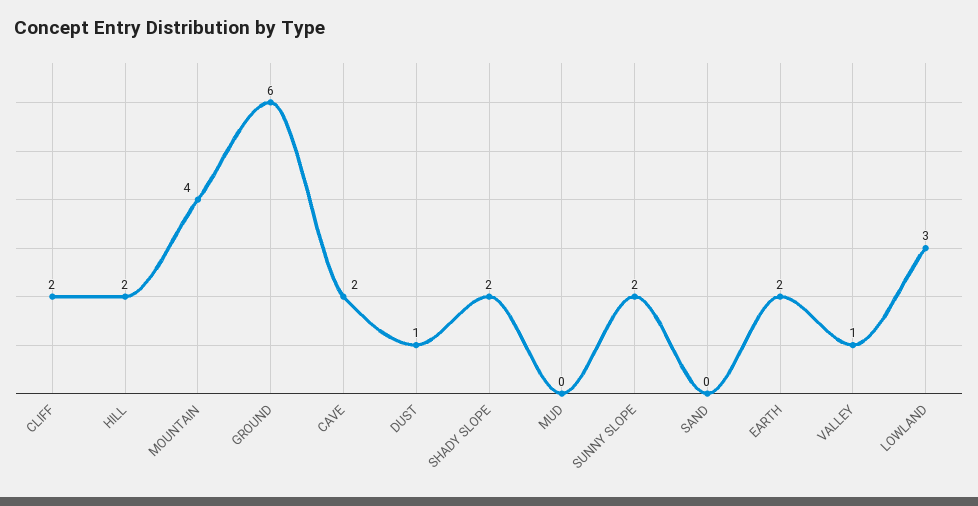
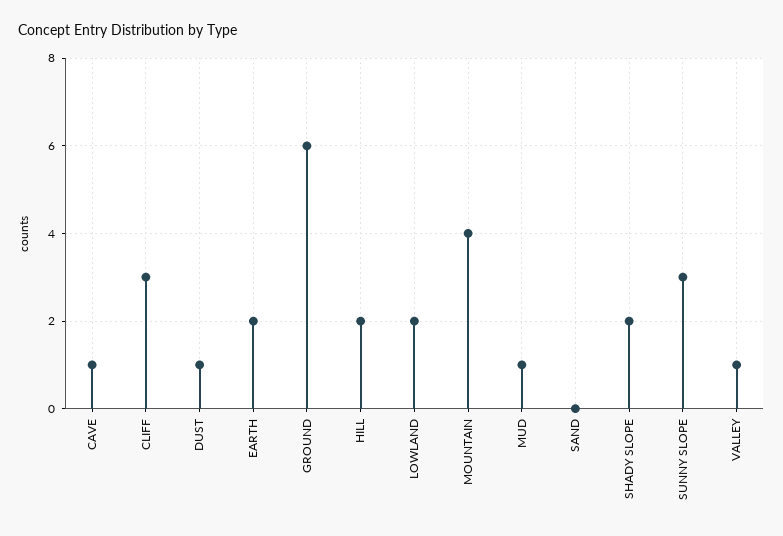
  {
-   "CLIFF": 2,
+   "CLIFF": 3,
    "HILL": 2,
    "MOUNTAIN": 4,
    "GROUND": 6,
-   "CAVE": 2,
+   "CAVE": 1,
    "DUST": 1,
    "SHADY SLOPE": 2,
-   "MUD": 0,
+   "MUD": 1,
-   "SUNNY SLOPE": 2,
+   "SUNNY SLOPE": 3,
    "SAND": 0,
    "EARTH": 2,
    "VALLEY": 1,
-   "LOWLAND": 3
+   "LOWLAND": 2
  }

